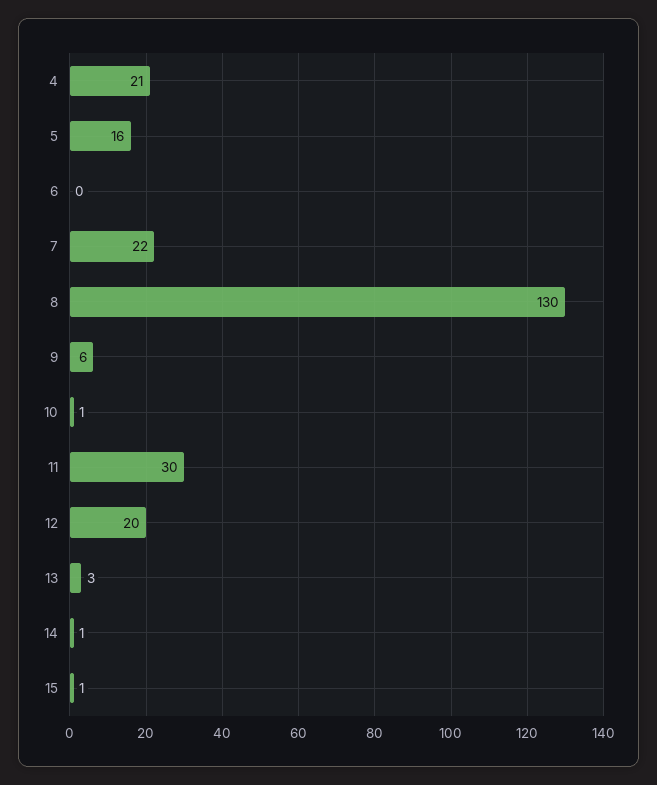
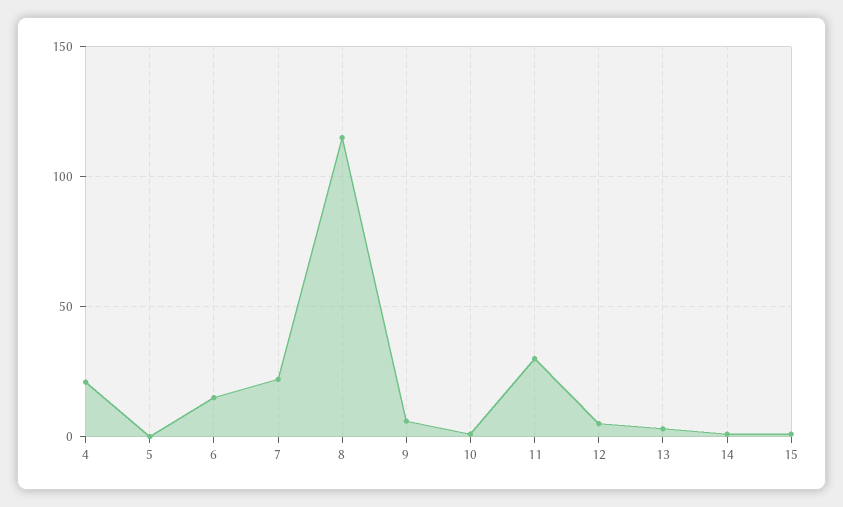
  {
    "4": 21,
-   "5": 16,
+   "5": 0,
-   "6": 0,
+   "6": 15,
    "7": 22,
-   "8": 130,
+   "8": 115,
    "9": 6,
    "10": 1,
    "11": 30,
-   "12": 20,
+   "12": 5,
    "13": 3,
    "14": 1,
    "15": 1
  }

